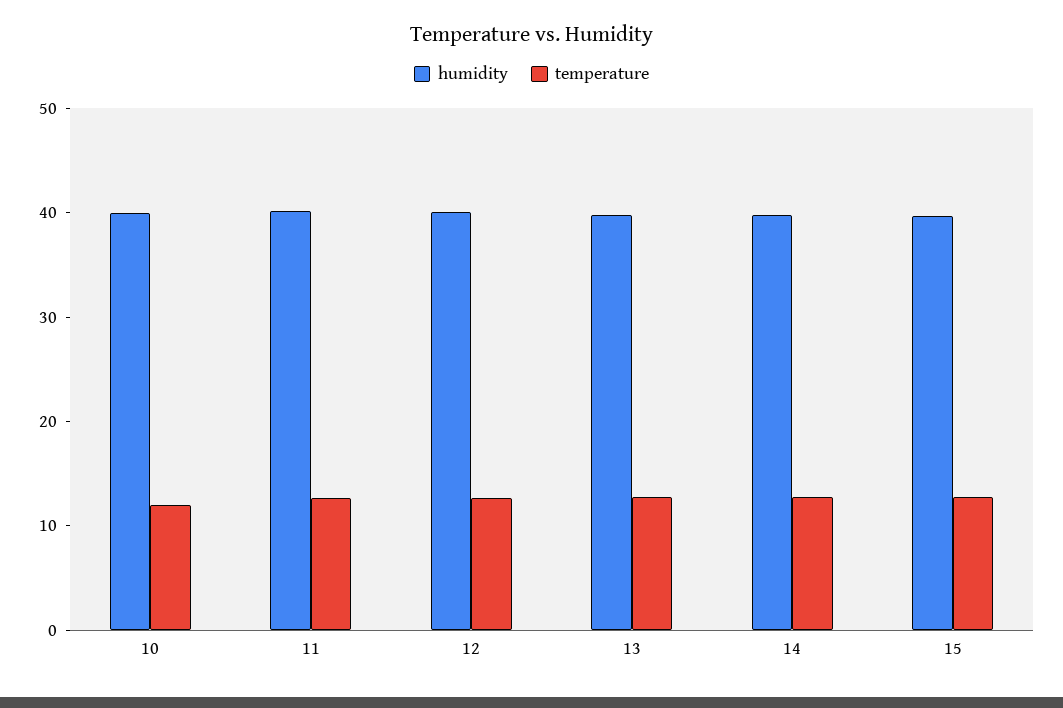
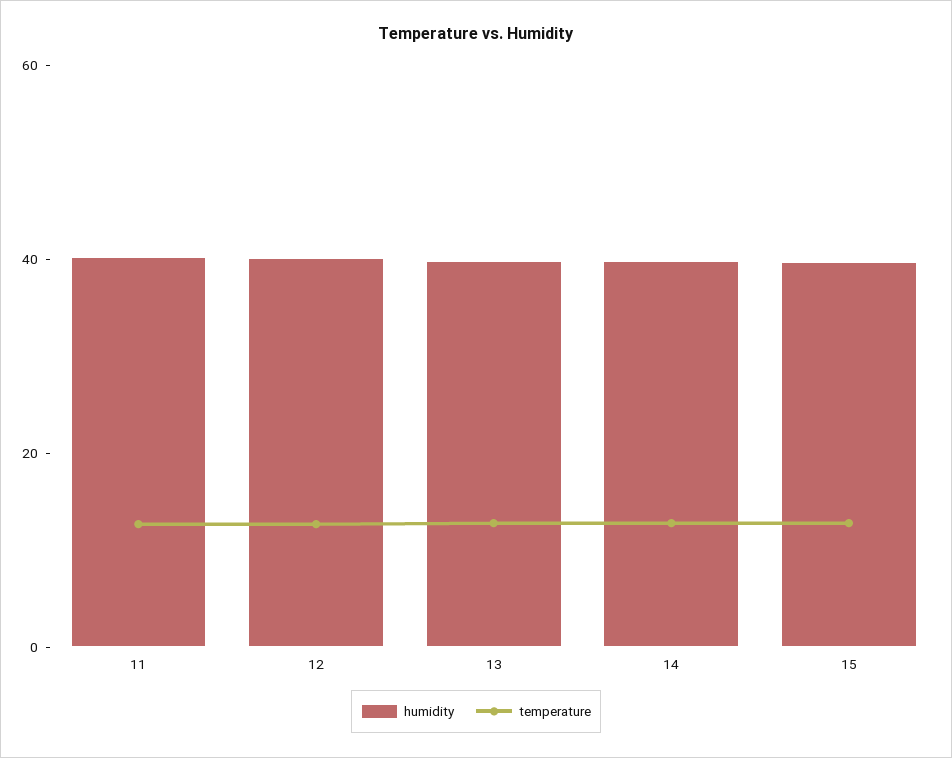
  {
    "humidity": {
-     "10": 40,
      "11": 40,
      "12": 40,
      "13": 40,
      "14": 40,
      "15": 40
    },
    "temperature": {
-     "10": 12,
      "11": 12,
      "12": 12,
      "13": 12,
      "14": 12,
      "15": 12
    }
  }

